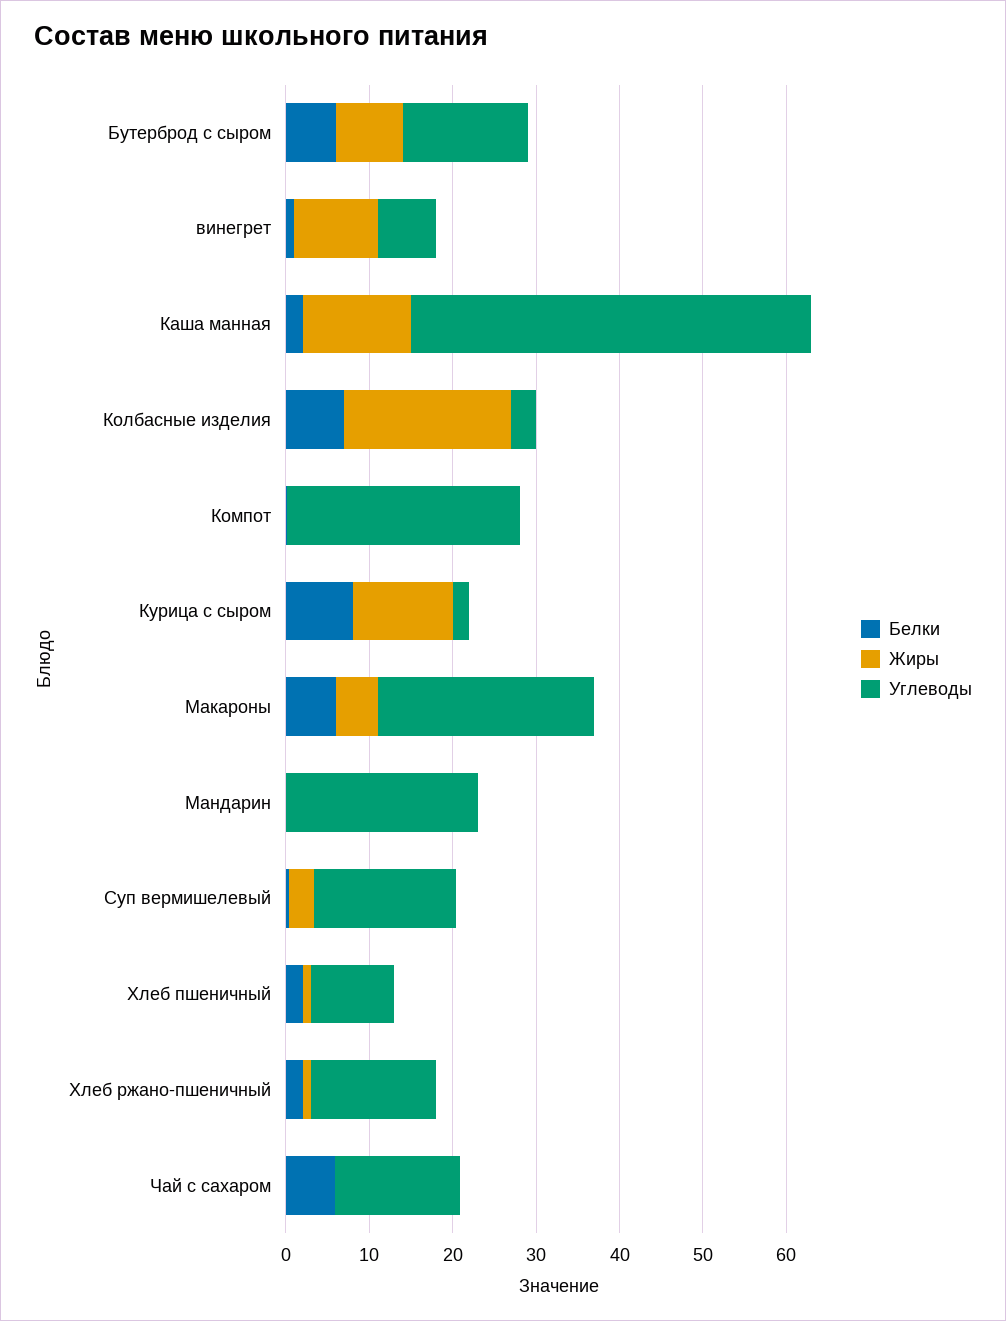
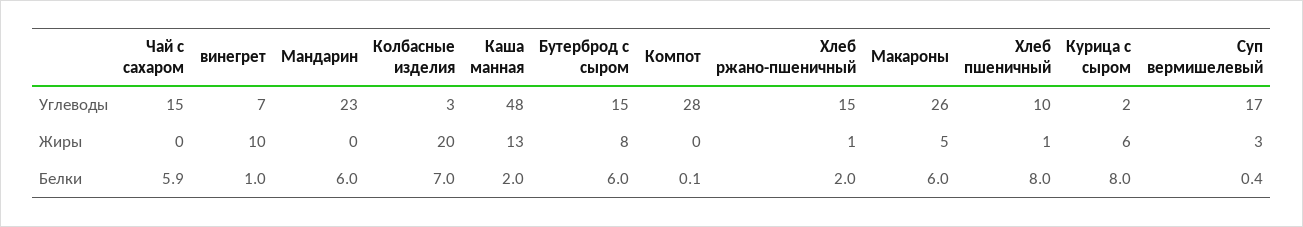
  {
    "Белки": {
      "Бутерброд с сыром": 6,
      "винегрет": 1,
      "Каша манная": 2,
      "Колбасные изделия": 7,
      "Компот": 0.1,
      "Курица с сыром": 8,
      "Макароны": 6,
-     "Мандарин": 0,
+     "Мандарин": 6,
      "Суп вермишелевый": 0.4,
-     "Хлеб пшеничный": 2,
+     "Хлеб пшеничный": 8,
      "Хлеб ржано-пшеничный": 2,
      "Чай с сахаром": 5.9
    },
    "Жиры": {
      "Бутерброд с сыром": 8,
      "винегрет": 10,
      "Каша манная": 13,
      "Колбасные изделия": 20,
      "Компот": 0,
-     "Курица с сыром": 12,
+     "Курица с сыром": 6,
      "Макароны": 5,
      "Мандарин": 0,
      "Суп вермишелевый": 3,
      "Хлеб пшеничный": 1,
      "Хлеб ржано-пшеничный": 1,
      "Чай с сахаром": 0
    },
    "Углеводы": {
      "Бутерброд с сыром": 15,
      "винегрет": 7,
      "Каша манная": 48,
      "Колбасные изделия": 3,
      "Компот": 28,
      "Курица с сыром": 2,
      "Макароны": 26,
      "Мандарин": 23,
      "Суп вермишелевый": 17,
      "Хлеб пшеничный": 10,
      "Хлеб ржано-пшеничный": 15,
      "Чай с сахаром": 15
    }
  }

